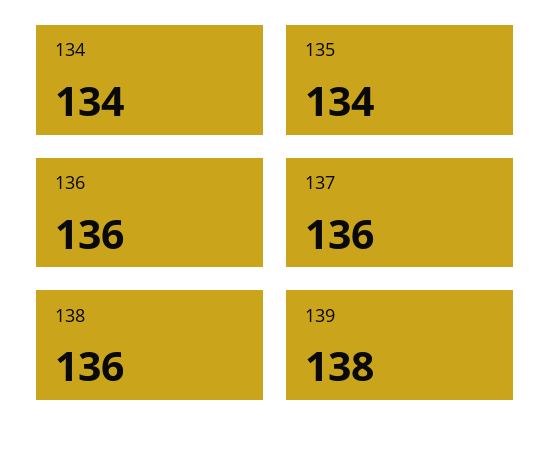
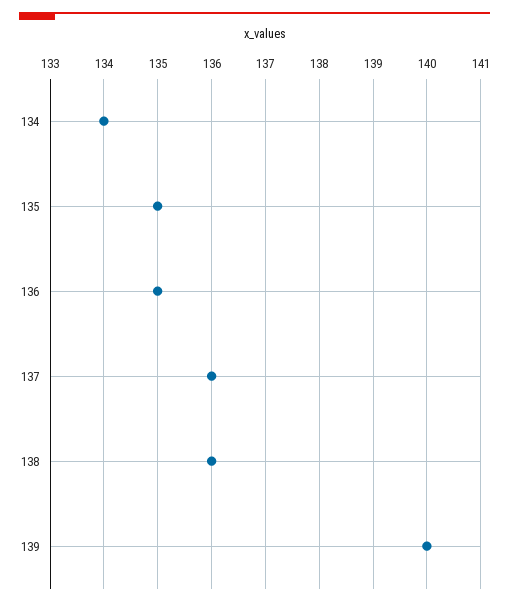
  {
    "134": 134,
-   "135": 134,
+   "135": 135,
-   "136": 136,
+   "136": 135,
    "137": 136,
    "138": 136,
-   "139": 138
+   "139": 140
  }

